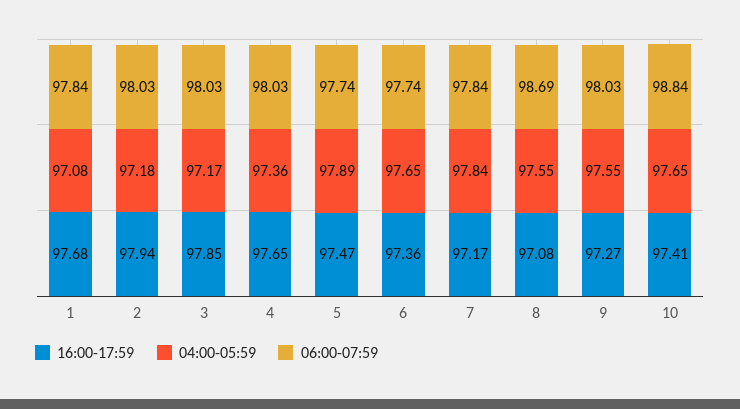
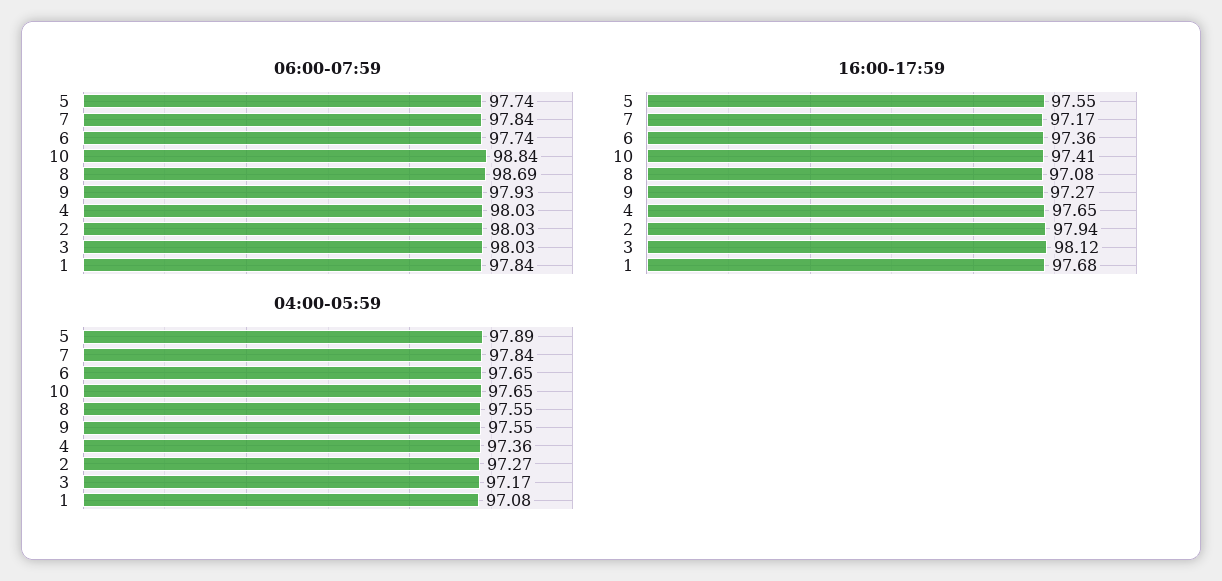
  {
    "16:00-17:59": {
      "1": 97.68,
      "2": 97.94,
-     "3": 97.85,
+     "3": 98.12,
      "4": 97.65,
-     "5": 97.47,
+     "5": 97.55,
      "6": 97.36,
      "7": 97.17,
      "8": 97.08,
      "9": 97.27,
      "10": 97.41
    },
    "04:00-05:59": {
      "1": 97.08,
-     "2": 97.18,
+     "2": 97.27,
      "3": 97.17,
      "4": 97.36,
      "5": 97.89,
      "6": 97.65,
      "7": 97.84,
      "8": 97.55,
      "9": 97.55,
      "10": 97.65
    },
    "06:00-07:59": {
      "1": 97.84,
      "2": 98.03,
      "3": 98.03,
      "4": 98.03,
      "5": 97.74,
      "6": 97.74,
      "7": 97.84,
      "8": 98.69,
-     "9": 98.03,
+     "9": 97.93,
      "10": 98.84
    }
  }

